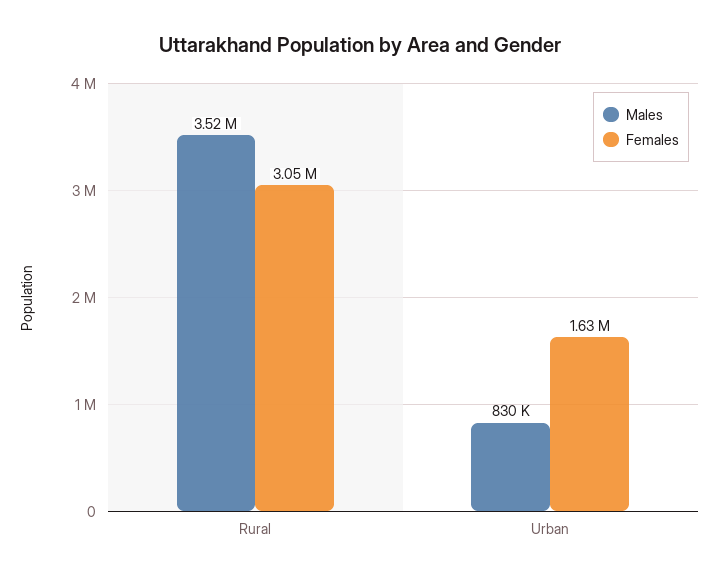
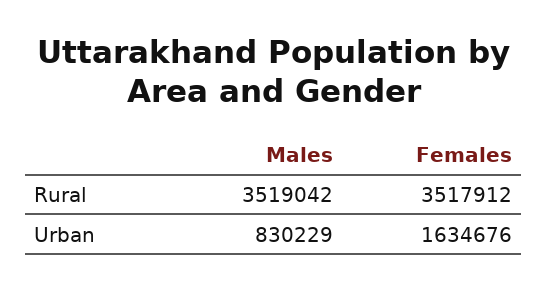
  {
    "Males": {
      "Rural": 3519042,
      "Urban": 830229
    },
    "Females": {
-     "Rural": 3050000,
+     "Rural": 3517912,
      "Urban": 1634676
    }
  }

